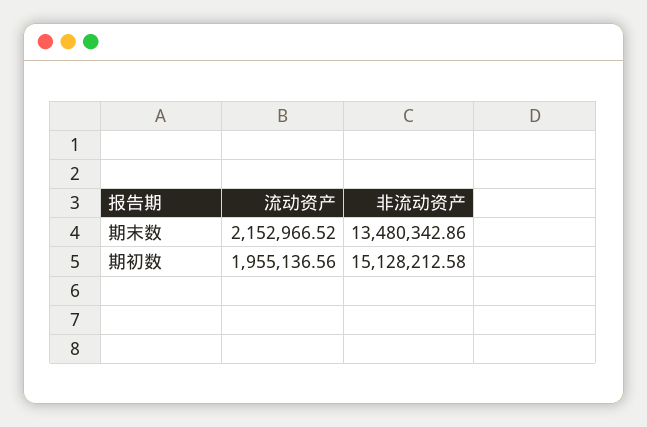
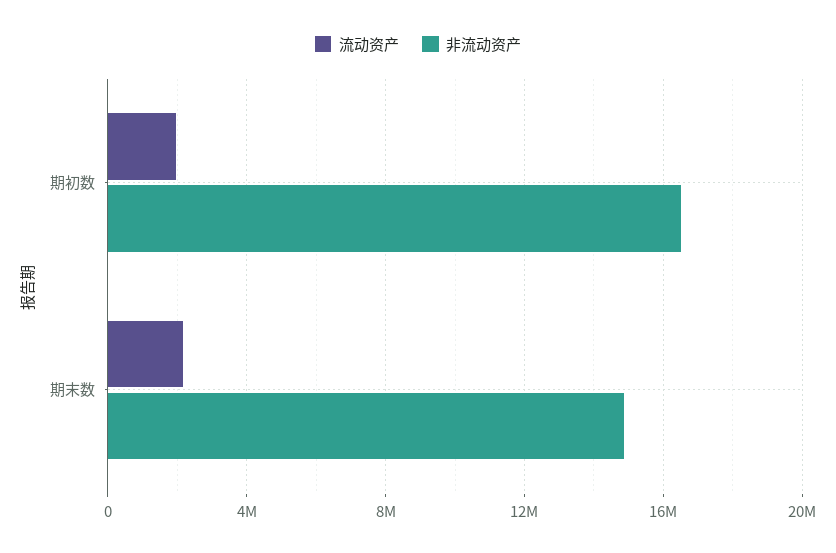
  {
    "流动资产": {
      "期末数": 2152966.52,
      "期初数": 1955136.56
    },
    "非流动资产": {
-     "期末数": 13480342.86,
+     "期末数": 15000000,
-     "期初数": 15128212.58
+     "期初数": 16500000
    }
  }

